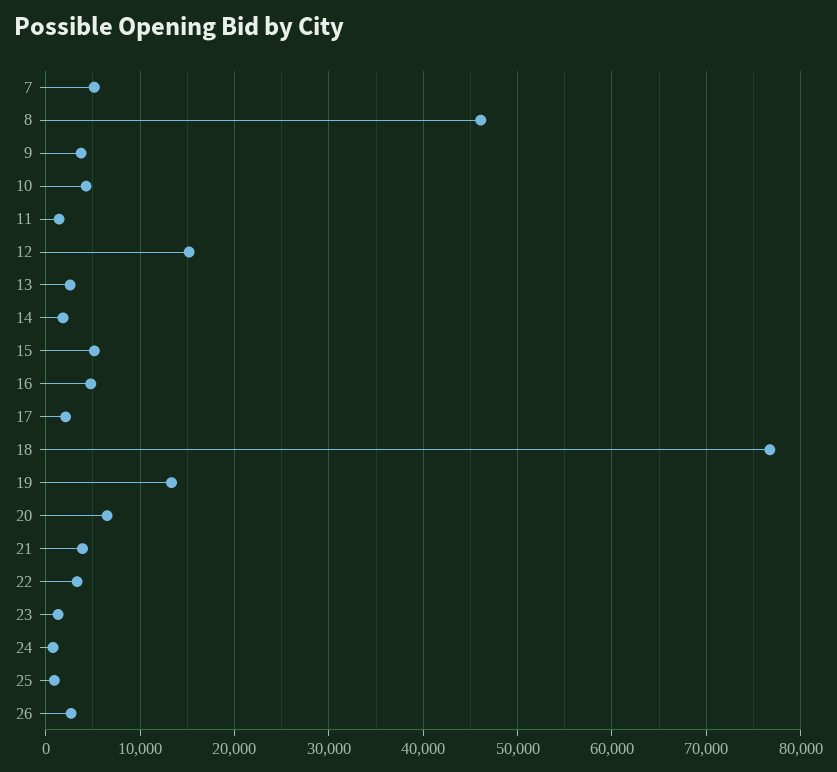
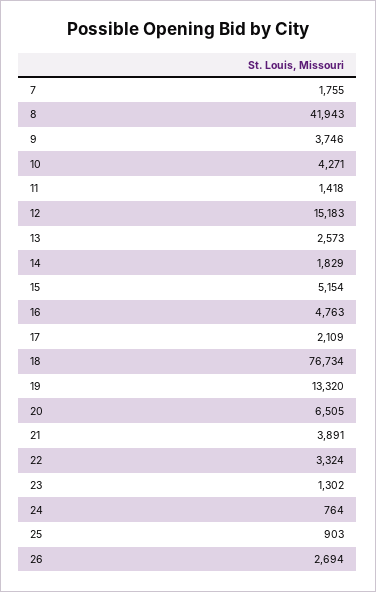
  {
-   "7": 5000,
+   "7": 1755,
-   "8": 46000,
+   "8": 41943,
    "9": 3746,
    "10": 4271,
    "11": 1418,
    "12": 15183,
    "13": 2573,
    "14": 1829,
    "15": 5154,
    "16": 4763,
    "17": 2109,
    "18": 76734,
    "19": 13320,
    "20": 6505,
    "21": 3891,
    "22": 3324,
    "23": 1302,
    "24": 764,
    "25": 903,
    "26": 2694
  }

